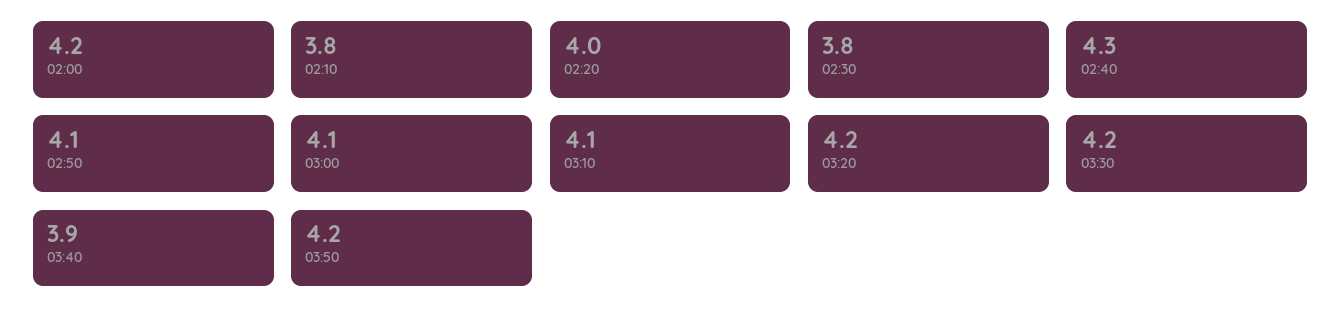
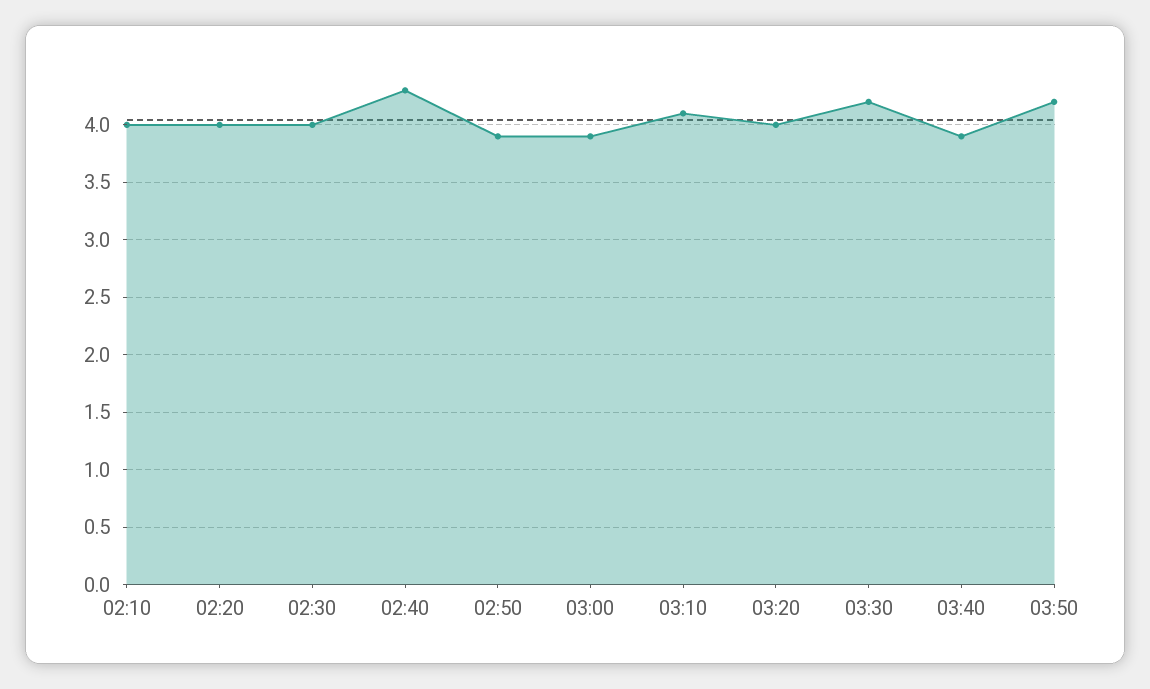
  {
-   "02:00": 4.2,
-   "02:10": 3.8,
+   "02:10": 4,
    "02:20": 4,
-   "02:30": 3.8,
+   "02:30": 4,
    "02:40": 4.3,
-   "02:50": 4.1,
+   "02:50": 3.9,
-   "03:00": 4.1,
+   "03:00": 3.9,
    "03:10": 4.1,
-   "03:20": 4.2,
+   "03:20": 4,
    "03:30": 4.2,
    "03:40": 3.9,
    "03:50": 4.2
  }

